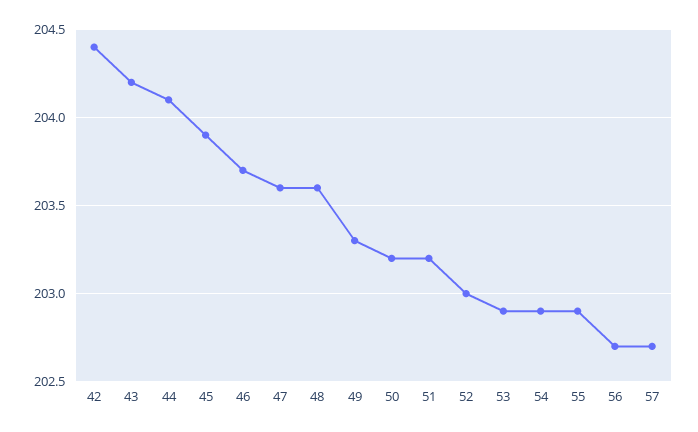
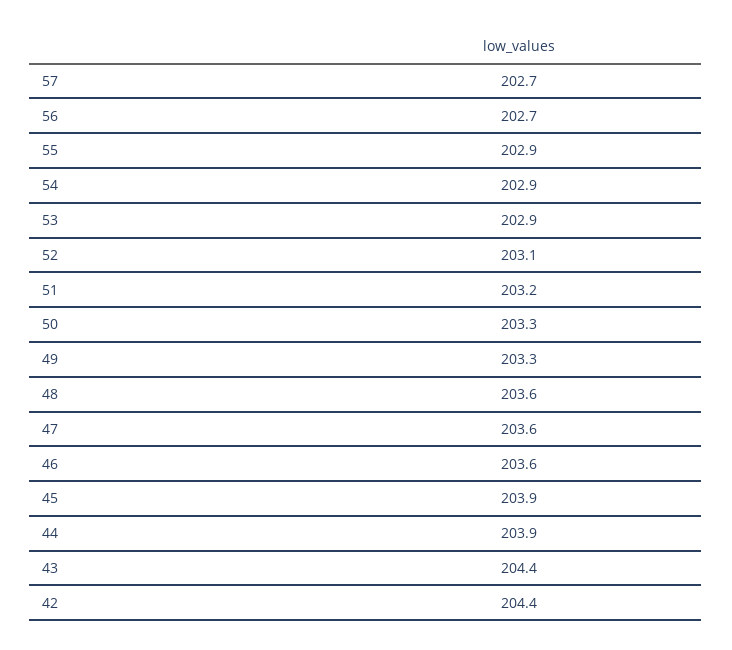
  {
    "42": 204.4,
-   "43": 204.2,
+   "43": 204.4,
-   "44": 204.1,
+   "44": 203.9,
    "45": 203.9,
-   "46": 203.7,
+   "46": 203.6,
    "47": 203.6,
    "48": 203.6,
    "49": 203.3,
-   "50": 203.2,
+   "50": 203.3,
    "51": 203.2,
-   "52": 203,
+   "52": 203.1,
    "53": 202.9,
    "54": 202.9,
    "55": 202.9,
    "56": 202.7,
    "57": 202.7
  }

